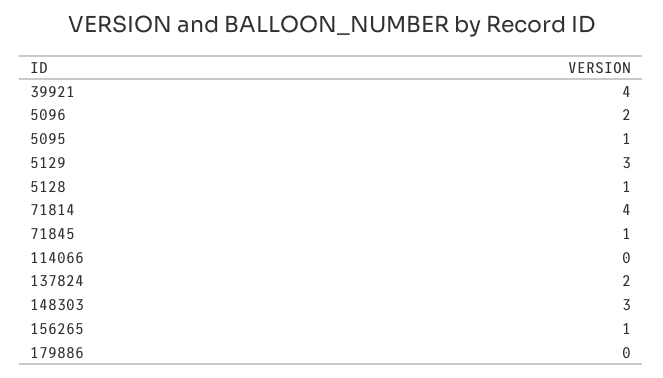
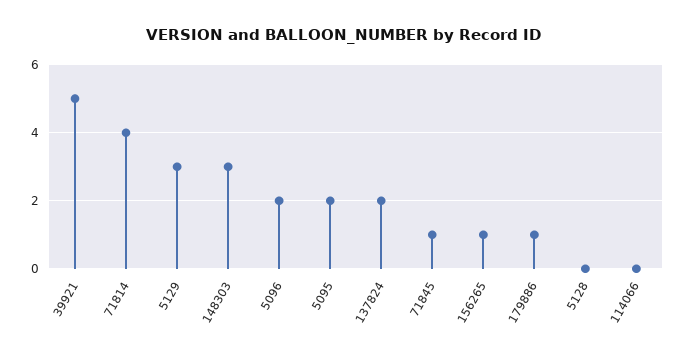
  {
-   "39921": 4,
+   "39921": 5,
    "5096": 2,
-   "5095": 1,
+   "5095": 2,
    "5129": 3,
-   "5128": 1,
+   "5128": 0,
    "71814": 4,
    "71845": 1,
    "114066": 0,
    "137824": 2,
    "148303": 3,
    "156265": 1,
-   "179886": 0
+   "179886": 1
  }

